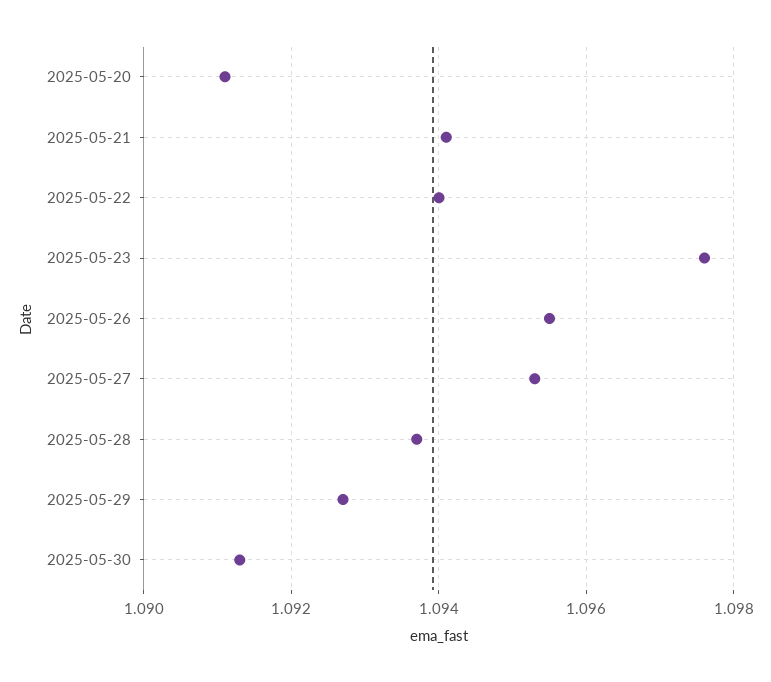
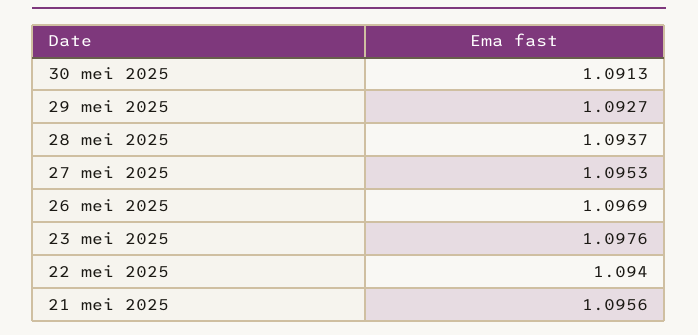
  {
-   "2025-05-20": 1.091,
-   "2025-05-21": 1.094,
+   "2025-05-21": 1.0956,
    "2025-05-22": 1.094,
    "2025-05-23": 1.0976,
-   "2025-05-26": 1.0955,
+   "2025-05-26": 1.0969,
    "2025-05-27": 1.0953,
    "2025-05-28": 1.0937,
    "2025-05-29": 1.0927,
    "2025-05-30": 1.0913
  }

